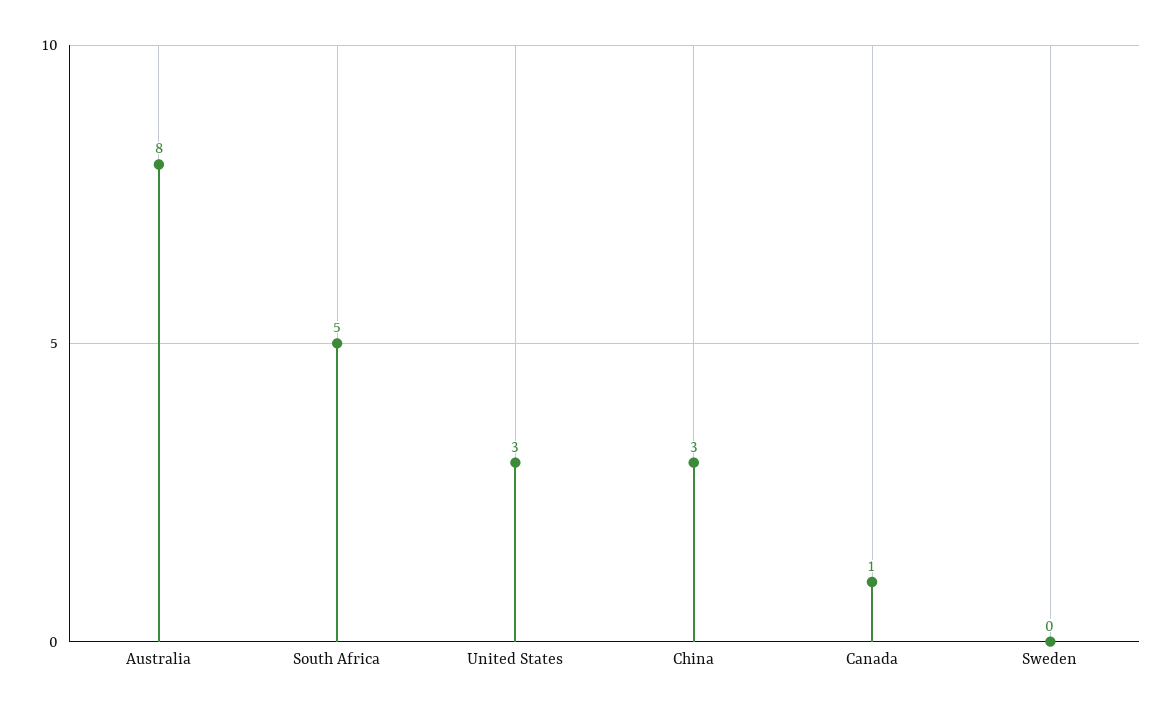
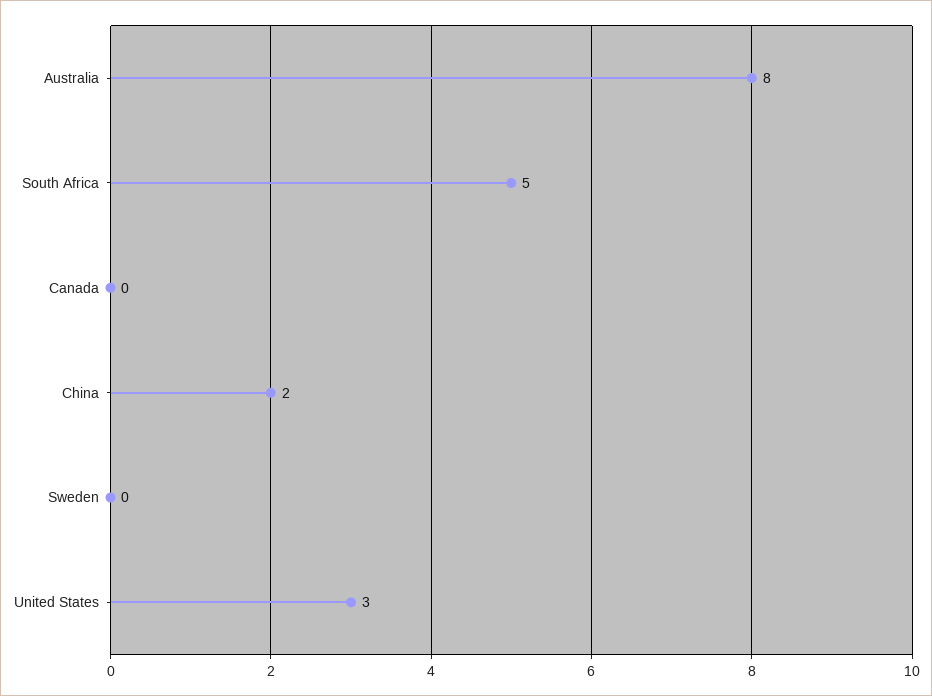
  {
    "Australia": 8,
    "South Africa": 5,
    "United States": 3,
-   "China": 3,
+   "China": 2,
-   "Canada": 1,
+   "Canada": 0,
    "Sweden": 0
  }

